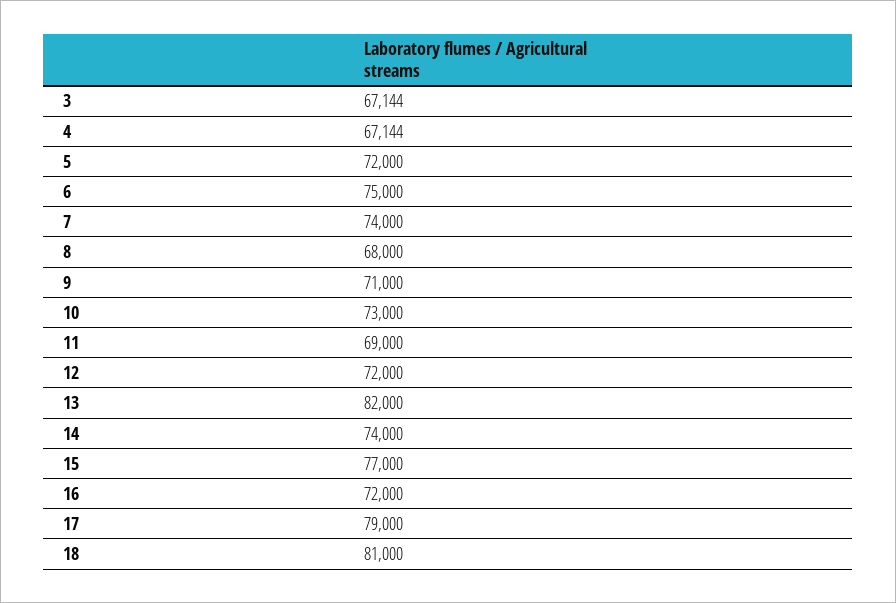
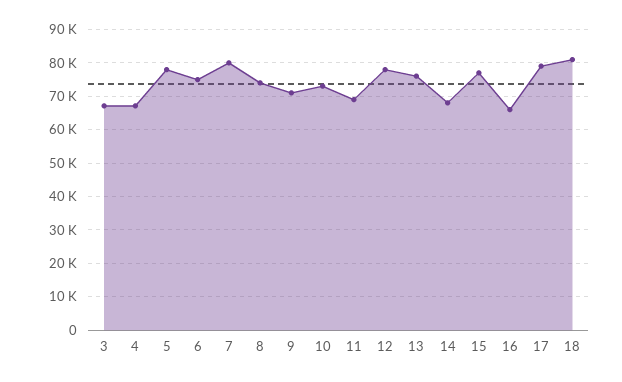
  {
    "3": 67144,
    "4": 67144,
-   "5": 72000,
+   "5": 78000,
    "6": 75000,
-   "7": 74000,
+   "7": 80000,
-   "8": 68000,
+   "8": 74000,
    "9": 71000,
    "10": 73000,
    "11": 69000,
-   "12": 72000,
+   "12": 78000,
-   "13": 82000,
+   "13": 76000,
-   "14": 74000,
+   "14": 68000,
    "15": 77000,
-   "16": 72000,
+   "16": 66000,
    "17": 79000,
    "18": 81000
  }

